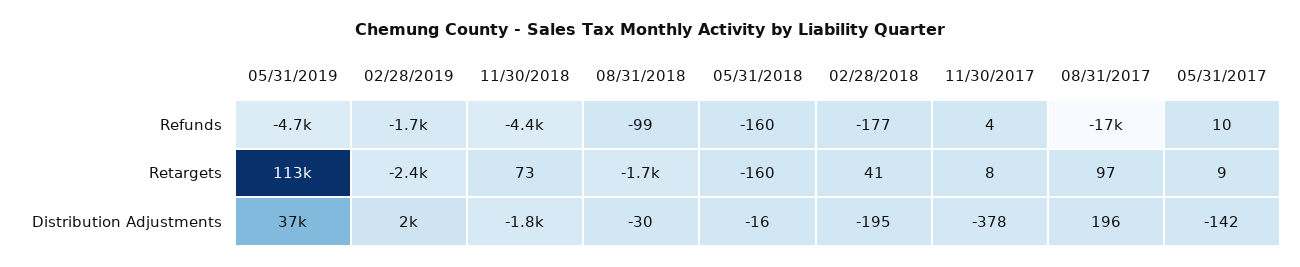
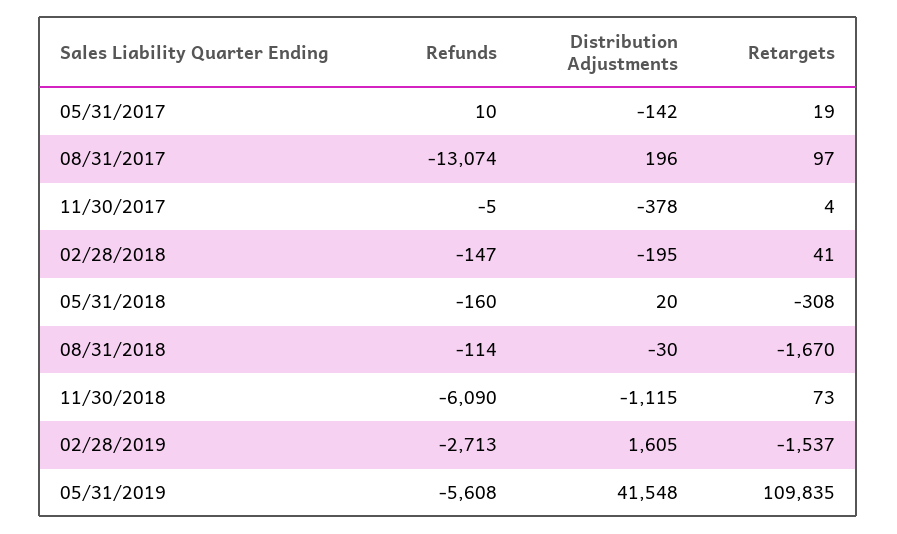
  {
    "05/31/2019": {
-     "Refunds": -4700,
+     "Refunds": -5608,
-     "Retargets": 113000,
+     "Retargets": 109835,
-     "Distribution Adjustments": 37000
+     "Distribution Adjustments": 41548
    },
    "02/28/2019": {
-     "Refunds": -1700,
+     "Refunds": -2713,
-     "Retargets": -2400,
+     "Retargets": -1537,
-     "Distribution Adjustments": 2000
+     "Distribution Adjustments": 1605
    },
    "11/30/2018": {
-     "Refunds": -4400,
+     "Refunds": -6090,
      "Retargets": 73,
-     "Distribution Adjustments": -1800
+     "Distribution Adjustments": -1115
    },
    "08/31/2018": {
-     "Refunds": -99,
+     "Refunds": -114,
      "Retargets": -1670,
      "Distribution Adjustments": -30
    },
    "05/31/2018": {
      "Refunds": -160,
-     "Retargets": -160,
+     "Retargets": -308,
-     "Distribution Adjustments": -16
+     "Distribution Adjustments": 20
    },
    "02/28/2018": {
-     "Refunds": -177,
+     "Refunds": -147,
      "Retargets": 41,
      "Distribution Adjustments": -195
    },
    "11/30/2017": {
-     "Refunds": 4,
+     "Refunds": -5,
-     "Retargets": 8,
+     "Retargets": 4,
      "Distribution Adjustments": -378
    },
    "08/31/2017": {
-     "Refunds": -17000,
+     "Refunds": -13074,
      "Retargets": 97,
      "Distribution Adjustments": 196
    },
    "05/31/2017": {
      "Refunds": 10,
-     "Retargets": 9,
+     "Retargets": 19,
      "Distribution Adjustments": -142
    }
  }

